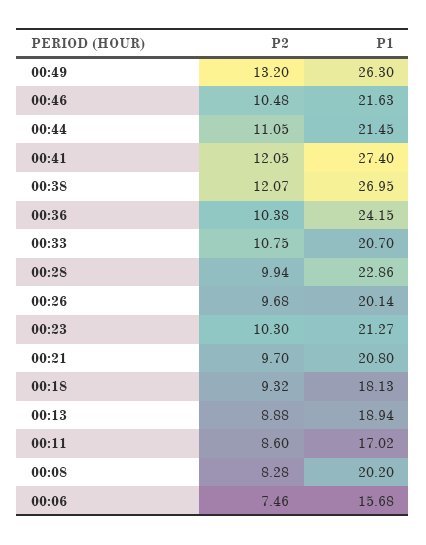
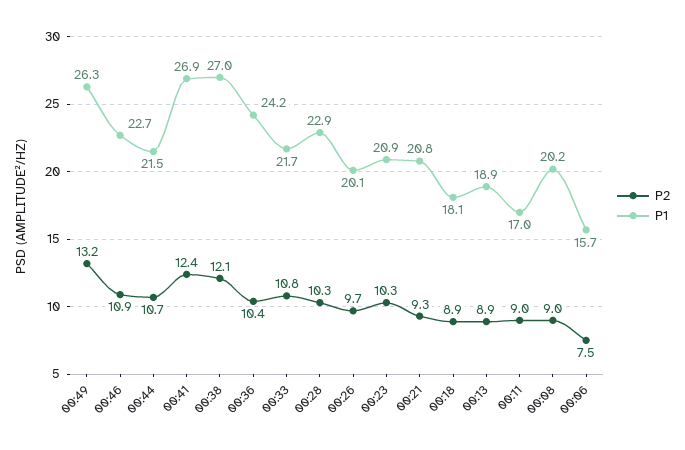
  {
    "P2": {
      "00:49": 13.2,
-     "00:46": 10.48,
+     "00:46": 10.9,
-     "00:44": 11.05,
+     "00:44": 10.7,
-     "00:41": 12.05,
+     "00:41": 12.4,
      "00:38": 12.07,
      "00:36": 10.38,
      "00:33": 10.75,
-     "00:28": 9.94,
+     "00:28": 10.3,
      "00:26": 9.68,
      "00:23": 10.3,
-     "00:21": 9.7,
+     "00:21": 9.3,
-     "00:18": 9.32,
+     "00:18": 8.9,
      "00:13": 8.88,
-     "00:11": 8.6,
+     "00:11": 9,
-     "00:08": 8.28,
+     "00:08": 9,
      "00:06": 7.46
    },
    "P1": {
      "00:49": 26.3,
-     "00:46": 21.63,
+     "00:46": 22.7,
      "00:44": 21.45,
-     "00:41": 27.4,
+     "00:41": 26.9,
      "00:38": 26.95,
      "00:36": 24.15,
-     "00:33": 20.7,
+     "00:33": 21.7,
      "00:28": 22.86,
      "00:26": 20.14,
-     "00:23": 21.27,
+     "00:23": 20.9,
      "00:21": 20.8,
      "00:18": 18.13,
      "00:13": 18.94,
      "00:11": 17.02,
      "00:08": 20.2,
      "00:06": 15.68
    }
  }

